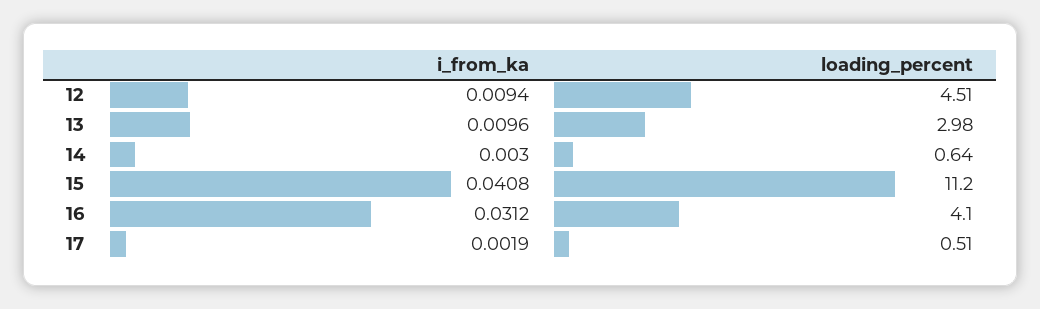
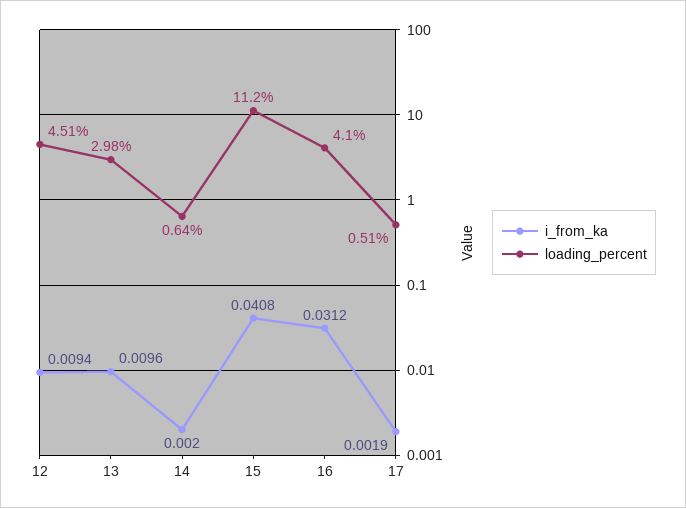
  {
    "i_from_ka": {
      "12": 0.0094,
      "13": 0.0096,
-     "14": 0.003,
+     "14": 0.002,
      "15": 0.0408,
      "16": 0.0312,
      "17": 0.0019
    },
    "loading_percent": {
      "12": 4.51,
      "13": 2.98,
      "14": 0.64,
      "15": 11.2,
      "16": 4.1,
      "17": 0.51
    }
  }

